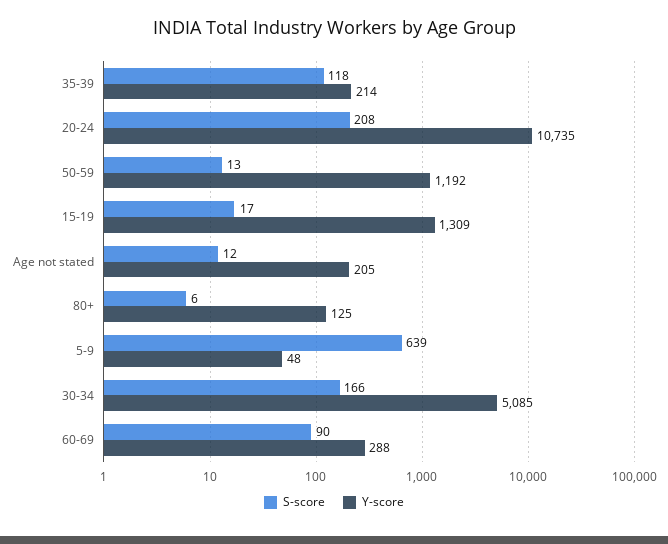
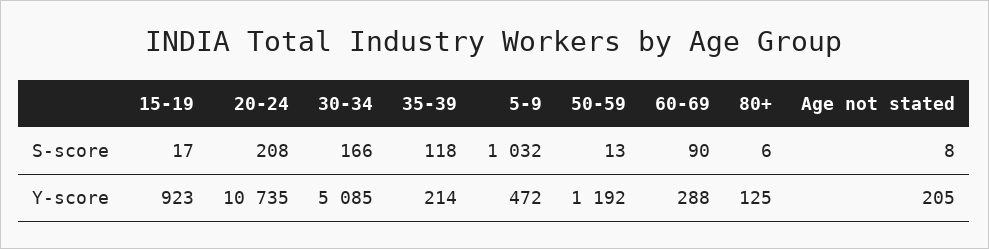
  {
    "S-score": {
      "35-39": 118,
      "20-24": 208,
      "50-59": 13,
      "15-19": 17,
-     "Age not stated": 12,
+     "Age not stated": 8,
      "80+": 6,
-     "5-9": 639,
+     "5-9": 1032,
      "30-34": 166,
      "60-69": 90
    },
    "Y-score": {
      "35-39": 214,
      "20-24": 10735,
      "50-59": 1192,
-     "15-19": 1309,
+     "15-19": 923,
      "Age not stated": 205,
      "80+": 125,
-     "5-9": 48,
+     "5-9": 472,
      "30-34": 5085,
      "60-69": 288
    }
  }

